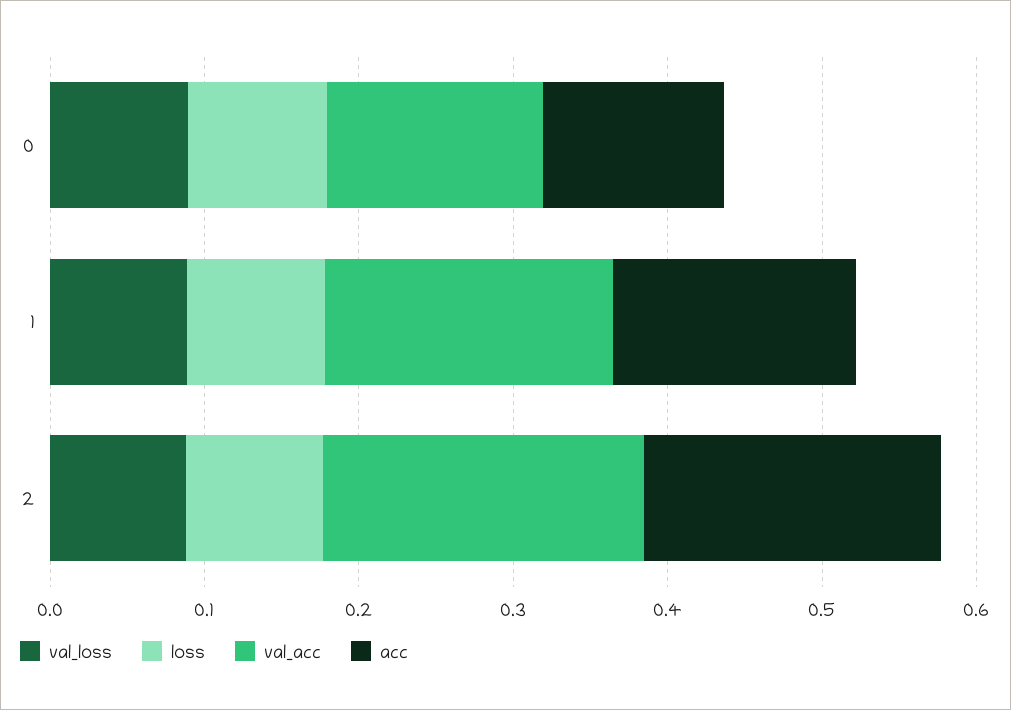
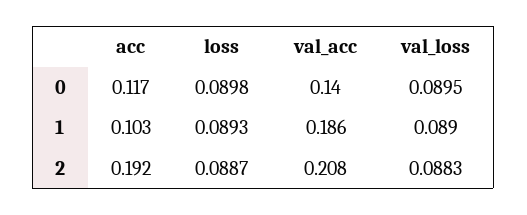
  {
    "val_loss": {
      "0": 0.0895,
      "1": 0.089,
      "2": 0.0883
    },
    "loss": {
      "0": 0.0898,
      "1": 0.0893,
      "2": 0.0887
    },
    "val_acc": {
      "0": 0.14,
      "1": 0.186,
      "2": 0.208
    },
    "acc": {
      "0": 0.117,
-     "1": 0.16,
+     "1": 0.103,
      "2": 0.192
    }
  }

